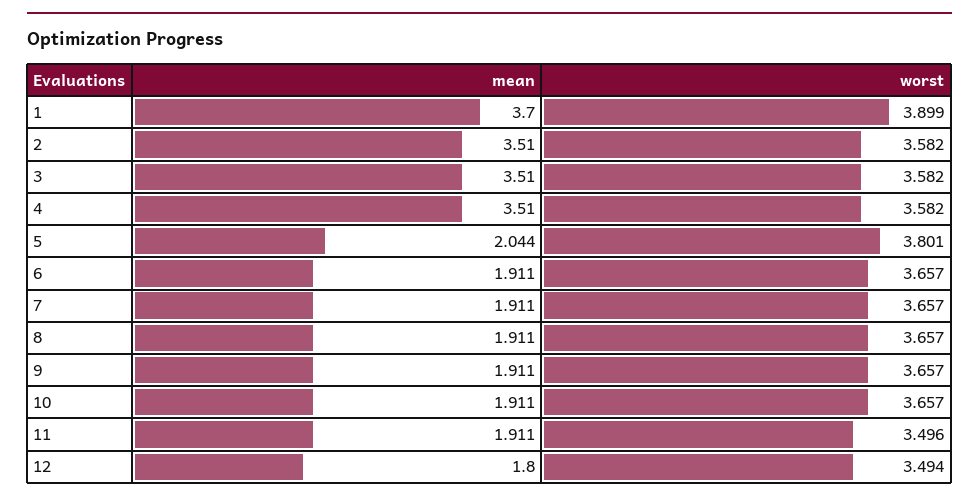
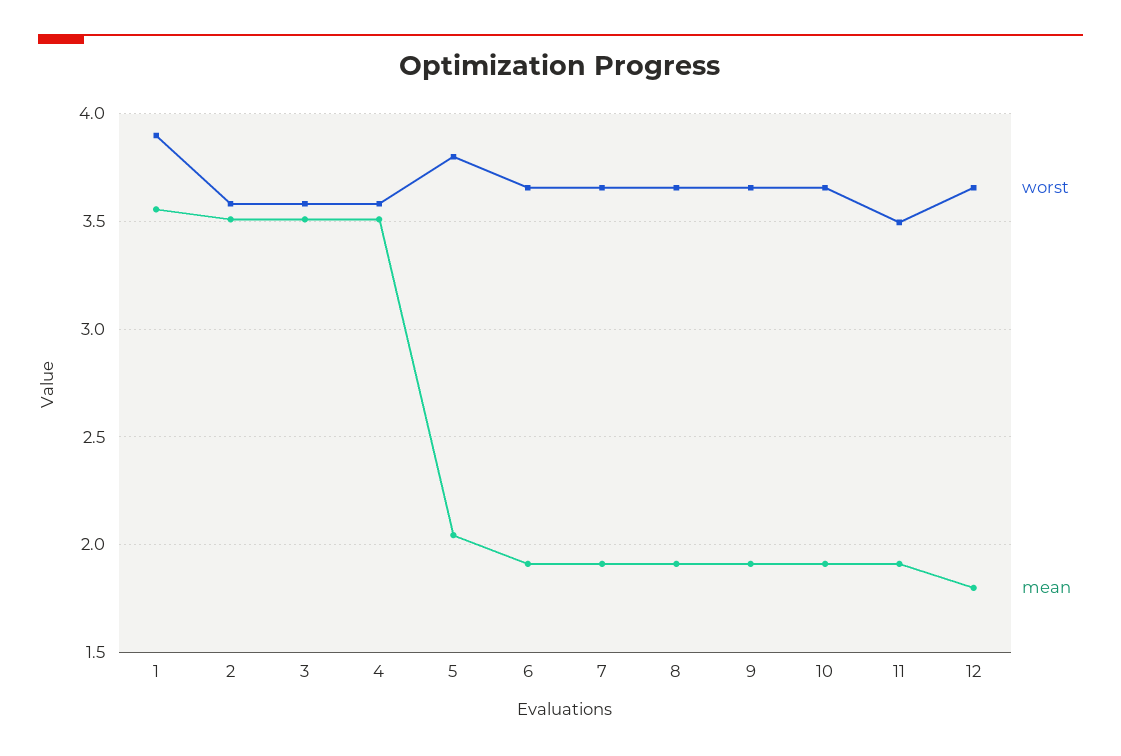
  {
    "mean": {
-     "1": 3.7,
+     "1": 3.55,
      "2": 3.51,
      "3": 3.51,
      "4": 3.51,
      "5": 2.044,
      "6": 1.911,
      "7": 1.911,
      "8": 1.911,
      "9": 1.911,
      "10": 1.911,
      "11": 1.911,
      "12": 1.8
    },
    "worst": {
      "1": 3.899,
      "2": 3.582,
      "3": 3.582,
      "4": 3.582,
      "5": 3.801,
      "6": 3.657,
      "7": 3.657,
      "8": 3.657,
      "9": 3.657,
      "10": 3.657,
      "11": 3.496,
-     "12": 3.494
+     "12": 3.65
    }
  }

